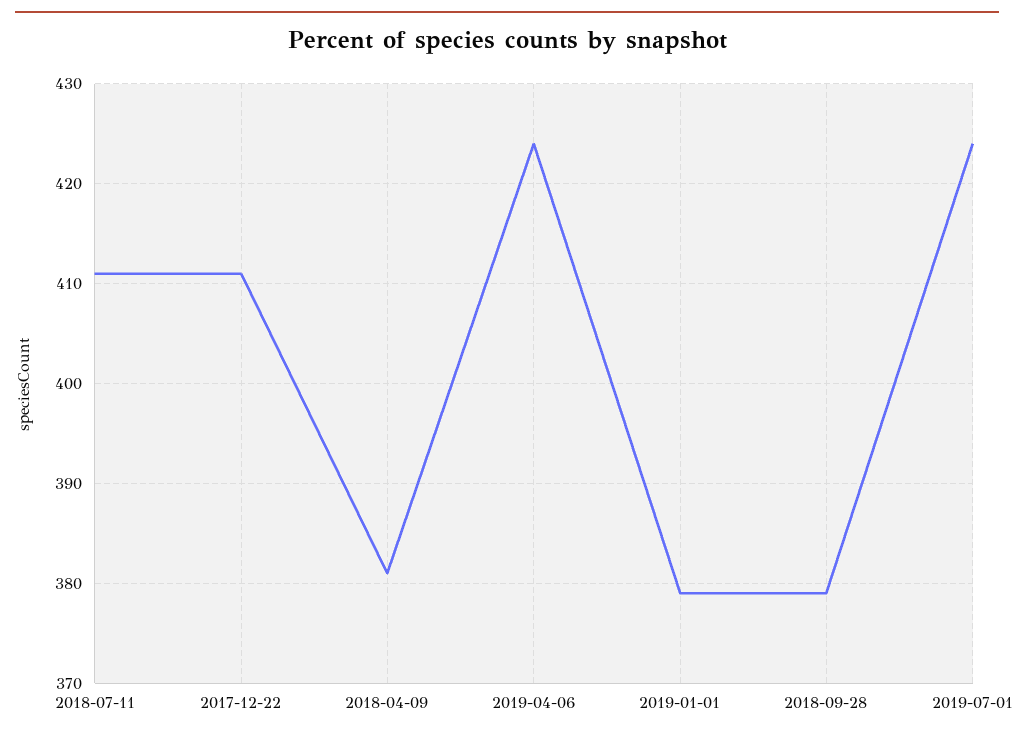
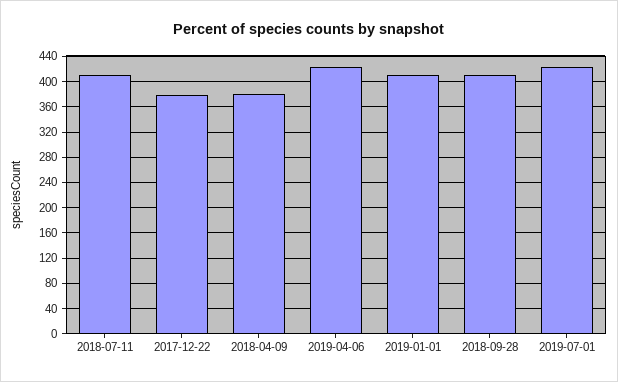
  {
    "2018-07-11": 411,
-   "2017-12-22": 411,
+   "2017-12-22": 380,
    "2018-04-09": 381,
    "2019-04-06": 424,
-   "2019-01-01": 379,
+   "2019-01-01": 410,
-   "2018-09-28": 379,
+   "2018-09-28": 410,
    "2019-07-01": 424
  }

